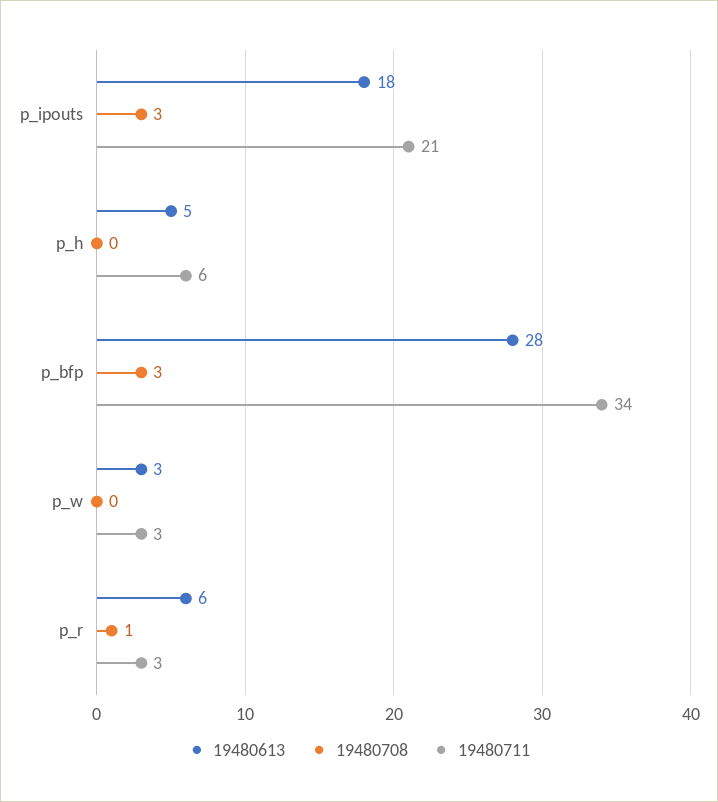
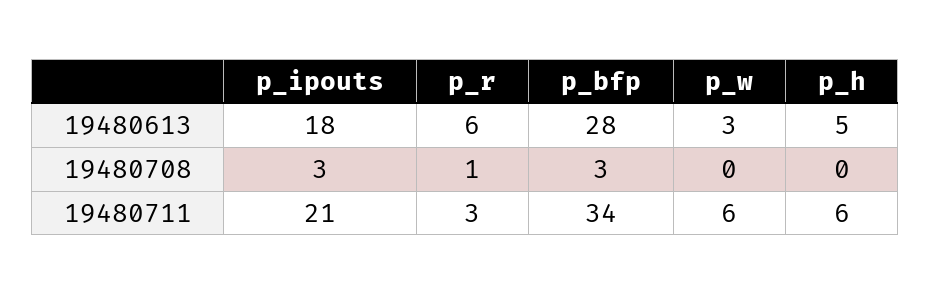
  {
    "19480613": {
      "p_ipouts": 18,
      "p_h": 5,
      "p_bfp": 28,
      "p_w": 3,
      "p_r": 6
    },
    "19480708": {
      "p_ipouts": 3,
      "p_h": 0,
      "p_bfp": 3,
      "p_w": 0,
      "p_r": 1
    },
    "19480711": {
      "p_ipouts": 21,
      "p_h": 6,
      "p_bfp": 34,
-     "p_w": 3,
+     "p_w": 6,
      "p_r": 3
    }
  }

